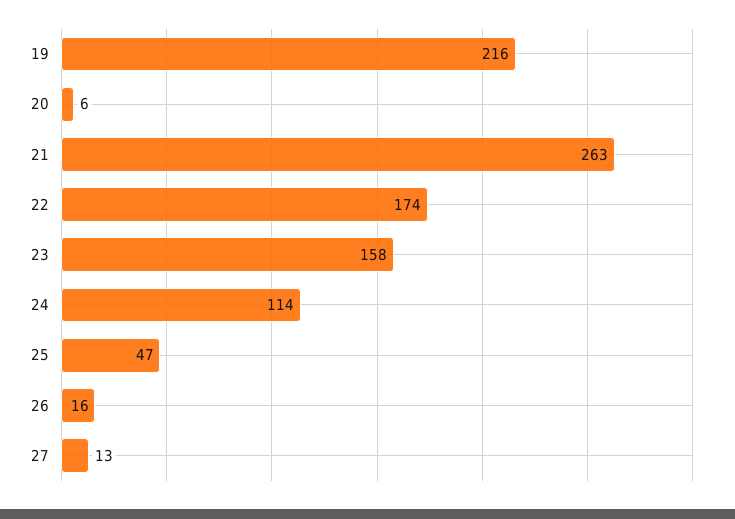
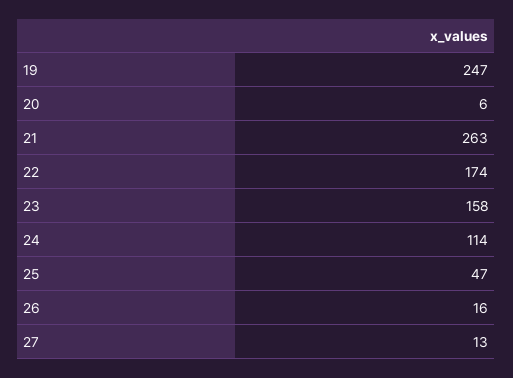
  {
-   "19": 216,
+   "19": 247,
    "20": 6,
    "21": 263,
    "22": 174,
    "23": 158,
    "24": 114,
    "25": 47,
    "26": 16,
    "27": 13
  }

